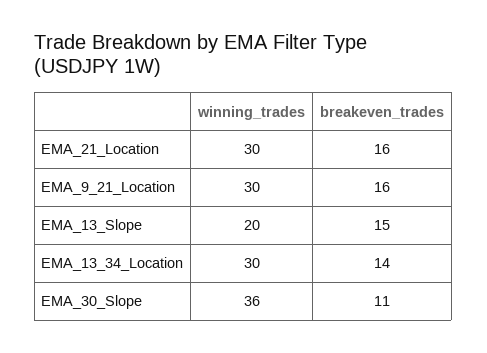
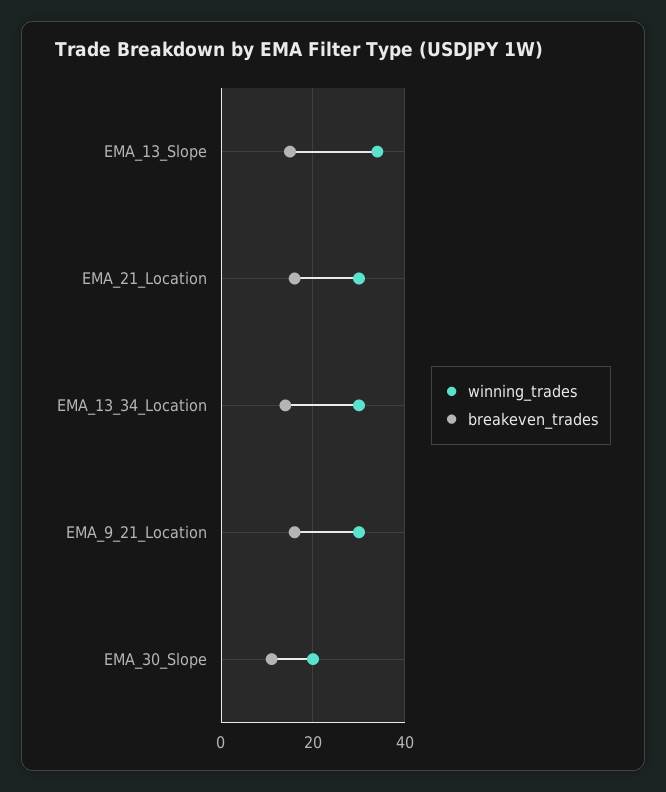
  {
    "winning_trades": {
      "EMA_21_Location": 30,
      "EMA_9_21_Location": 30,
-     "EMA_13_Slope": 20,
+     "EMA_13_Slope": 35,
      "EMA_13_34_Location": 30,
-     "EMA_30_Slope": 36
+     "EMA_30_Slope": 20
    },
    "breakeven_trades": {
      "EMA_21_Location": 16,
      "EMA_9_21_Location": 16,
      "EMA_13_Slope": 15,
      "EMA_13_34_Location": 14,
      "EMA_30_Slope": 11
    }
  }

